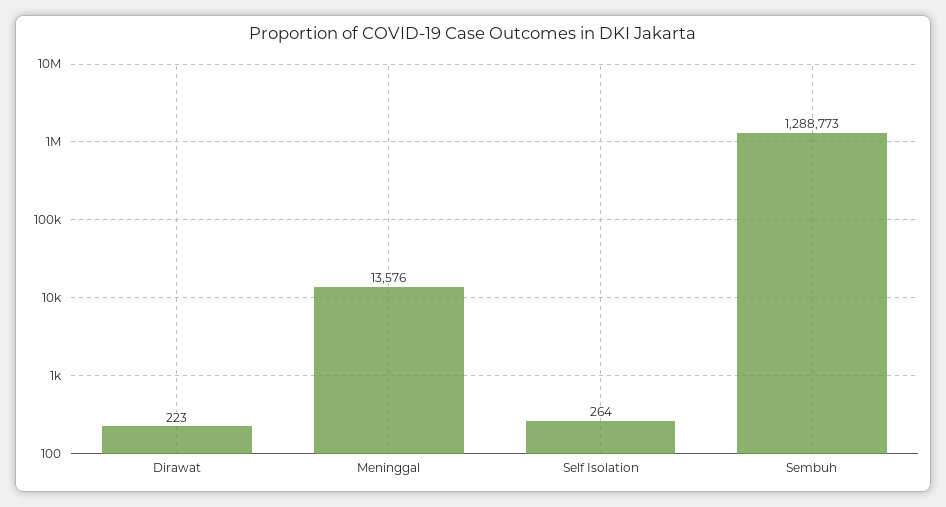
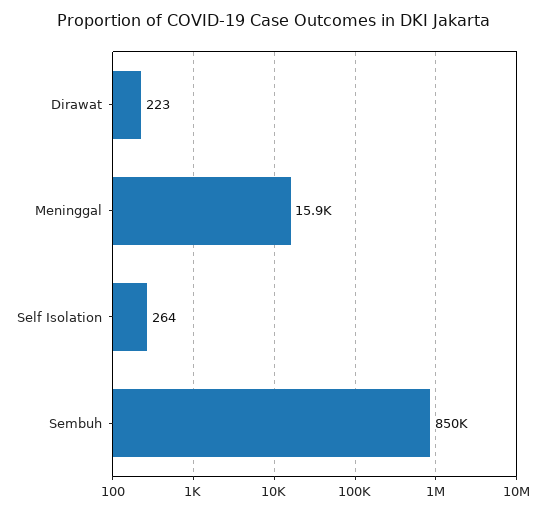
  {
    "Dirawat": 223,
-   "Meninggal": 13576,
+   "Meninggal": 15900,
    "Self Isolation": 264,
-   "Sembuh": 1288773
+   "Sembuh": 850000
  }

